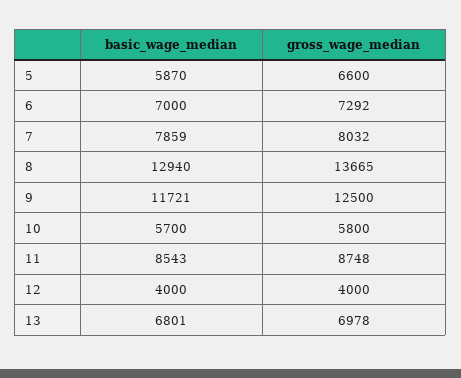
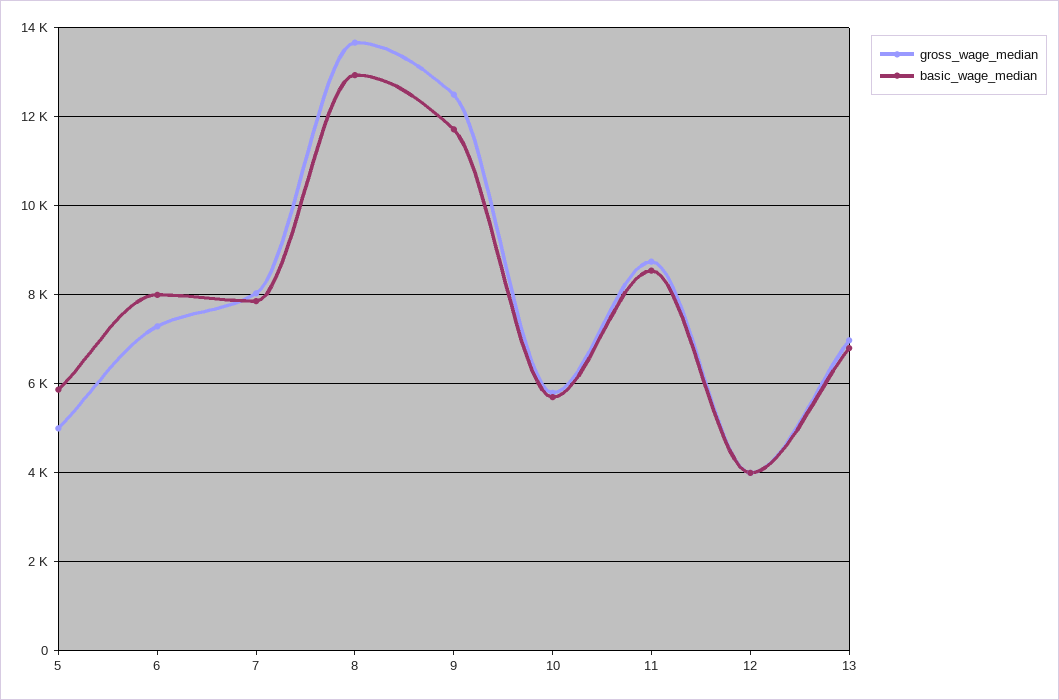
  {
    "basic_wage_median": {
      "5": 5870,
-     "6": 7000,
+     "6": 8000,
      "7": 7859,
      "8": 12940,
      "9": 11721,
      "10": 5700,
      "11": 8543,
      "12": 4000,
      "13": 6801
    },
    "gross_wage_median": {
-     "5": 6600,
+     "5": 5000,
      "6": 7292,
      "7": 8032,
      "8": 13665,
      "9": 12500,
      "10": 5800,
      "11": 8748,
      "12": 4000,
      "13": 6978
    }
  }

